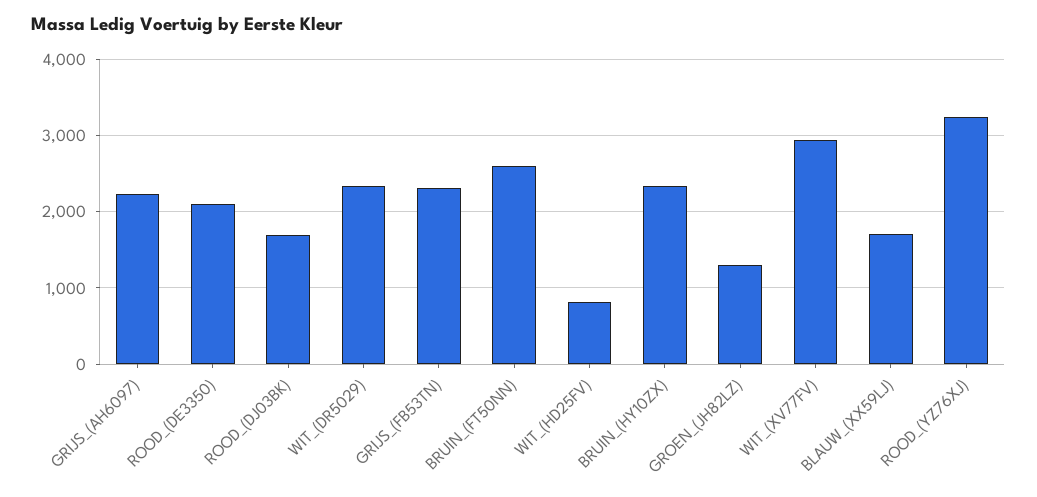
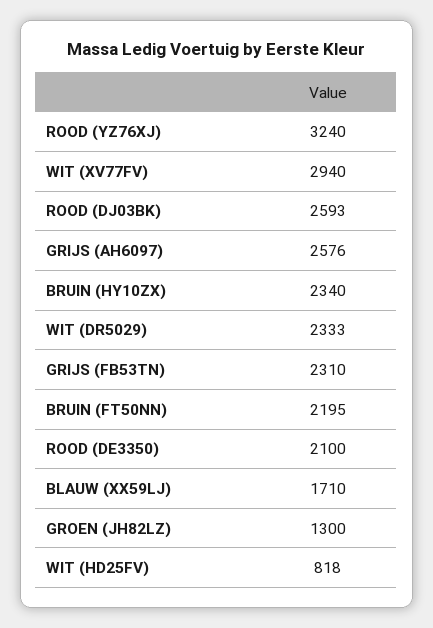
  {
-   "GRIJS_(AH6097)": 2200,
+   "GRIJS_(AH6097)": 2576,
    "ROOD_(DE3350)": 2100,
-   "ROOD_(DJ03BK)": 1700,
+   "ROOD_(DJ03BK)": 2593,
    "WIT_(DR5029)": 2333,
    "GRIJS_(FB53TN)": 2310,
-   "BRUIN_(FT50NN)": 2600,
+   "BRUIN_(FT50NN)": 2195,
    "WIT_(HD25FV)": 818,
    "BRUIN_(HY10ZX)": 2340,
    "GROEN_(JH82LZ)": 1300,
    "WIT_(XV77FV)": 2940,
    "BLAUW_(XX59LJ)": 1710,
    "ROOD_(YZ76XJ)": 3240
  }

